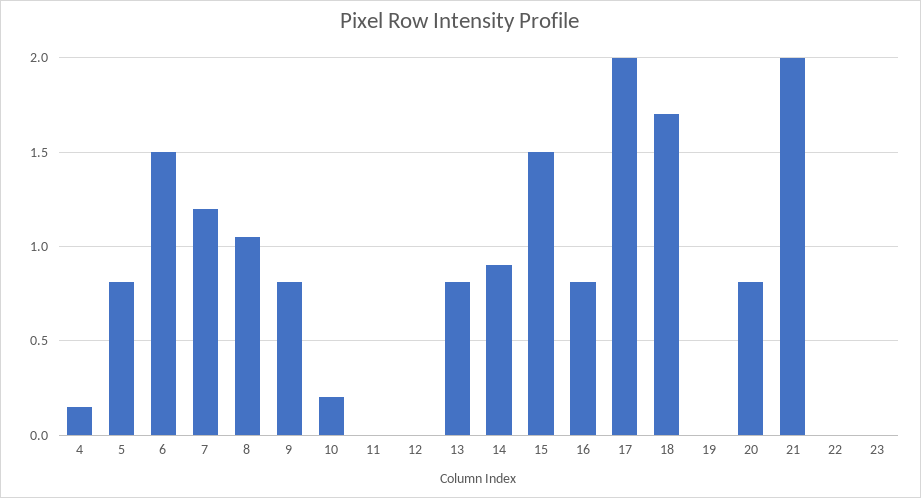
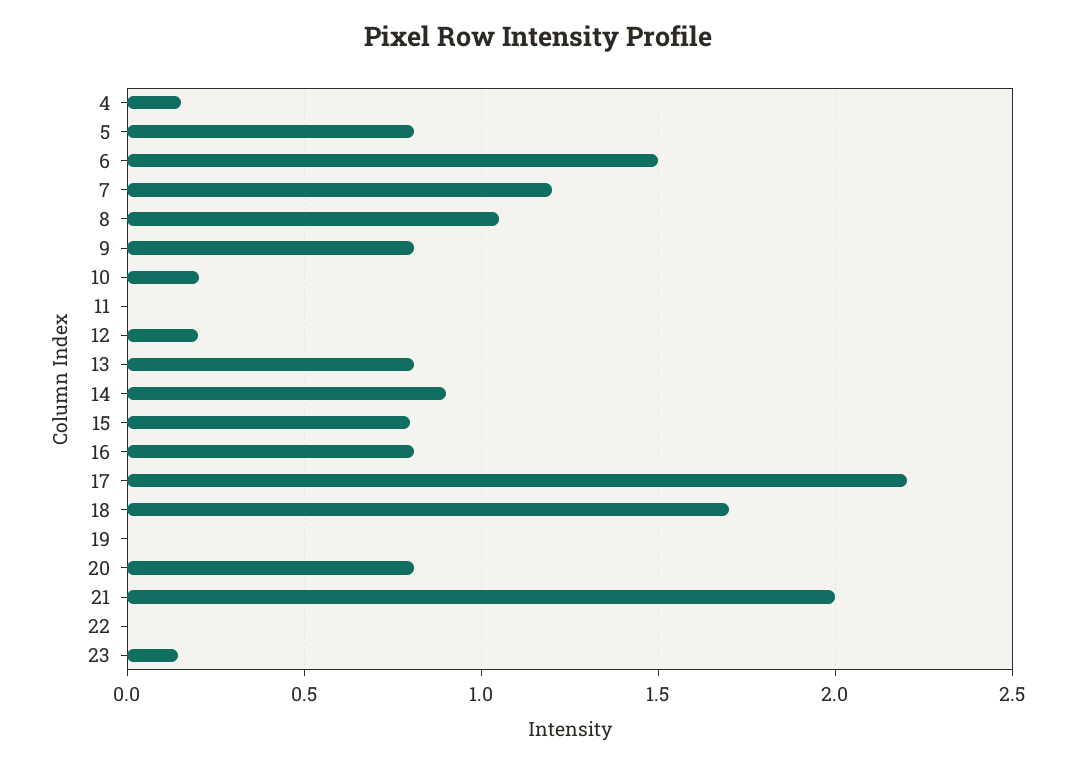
  {
    "4": 0.15,
    "5": 0.8,
    "6": 1.5,
    "7": 1.2,
    "8": 1.05,
    "9": 0.8,
    "10": 0.2,
    "11": 0,
-   "12": 0,
+   "12": 0.2,
    "13": 0.8,
    "14": 0.9,
-   "15": 1.5,
+   "15": 0.8,
    "16": 0.8,
-   "17": 2,
+   "17": 2.2,
    "18": 1.7,
    "19": 0,
    "20": 0.8,
    "21": 2,
    "22": 0,
-   "23": 0
+   "23": 0.15
  }

